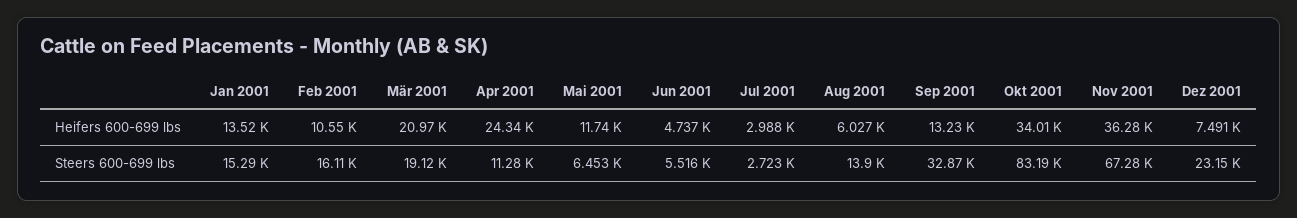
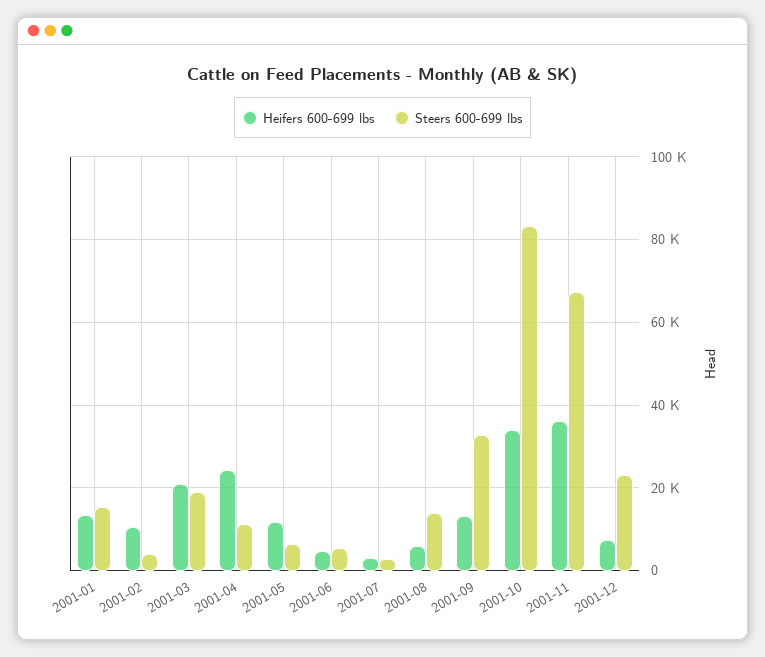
  {
    "Heifers 600-699 lbs": {
      "Jan 2001": 13520,
      "Feb 2001": 10550,
      "Mär 2001": 20970,
      "Apr 2001": 24340,
      "Mai 2001": 11740,
      "Jun 2001": 4737,
      "Jul 2001": 2988,
      "Aug 2001": 6027,
      "Sep 2001": 13230,
      "Okt 2001": 34010,
      "Nov 2001": 36280,
      "Dez 2001": 7491
    },
    "Steers 600-699 lbs": {
      "Jan 2001": 15290,
-     "Feb 2001": 16110,
+     "Feb 2001": 4000,
      "Mär 2001": 19120,
      "Apr 2001": 11280,
      "Mai 2001": 6453,
      "Jun 2001": 5516,
      "Jul 2001": 2723,
      "Aug 2001": 13900,
      "Sep 2001": 32870,
      "Okt 2001": 83190,
      "Nov 2001": 67280,
      "Dez 2001": 23150
    }
  }

